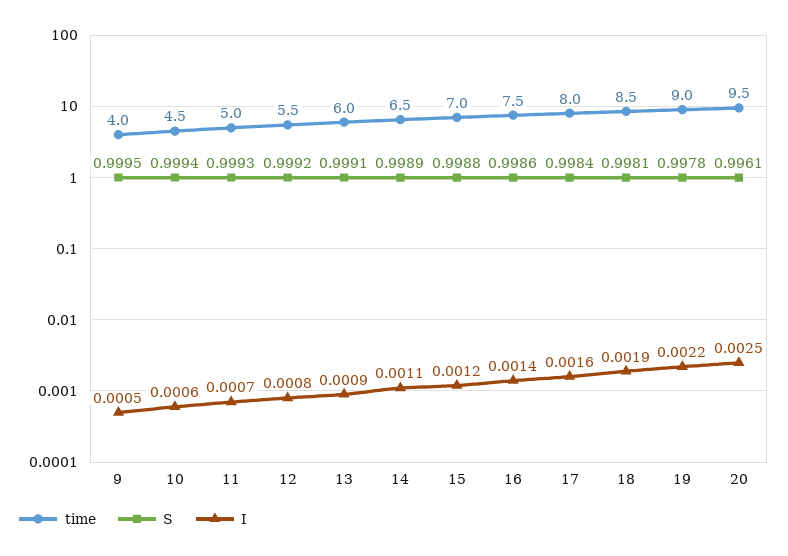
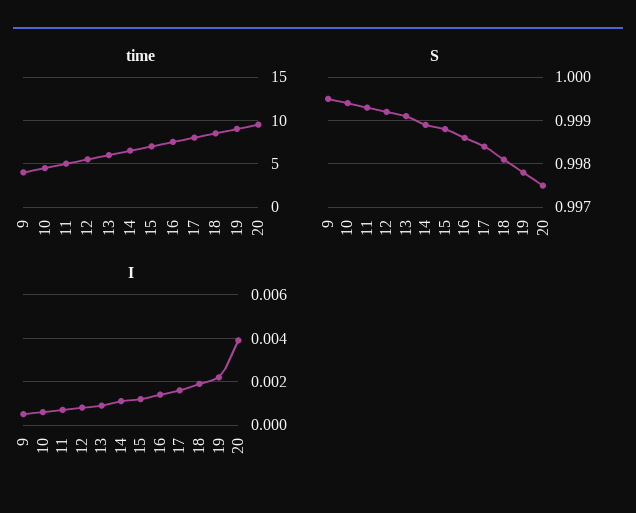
  {
    "time": {
      "9": 4,
      "10": 4.5,
      "11": 5,
      "12": 5.5,
      "13": 6,
      "14": 6.5,
      "15": 7,
      "16": 7.5,
      "17": 8,
      "18": 8.5,
      "19": 9,
      "20": 9.5
    },
    "S": {
      "9": 0.9995,
      "10": 0.9994,
      "11": 0.9993,
      "12": 0.9992,
      "13": 0.9991,
      "14": 0.9989,
      "15": 0.9988,
      "16": 0.9986,
      "17": 0.9984,
      "18": 0.9981,
      "19": 0.9978,
-     "20": 0.9961
+     "20": 0.9975
    },
    "I": {
      "9": 0.0005,
      "10": 0.0006,
      "11": 0.0007,
      "12": 0.0008,
      "13": 0.0009,
      "14": 0.0011,
      "15": 0.0012,
      "16": 0.0014,
      "17": 0.0016,
      "18": 0.0019,
      "19": 0.0022,
-     "20": 0.0025
+     "20": 0.004
    }
  }

